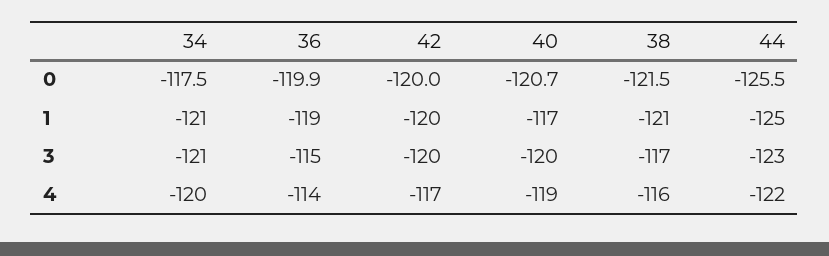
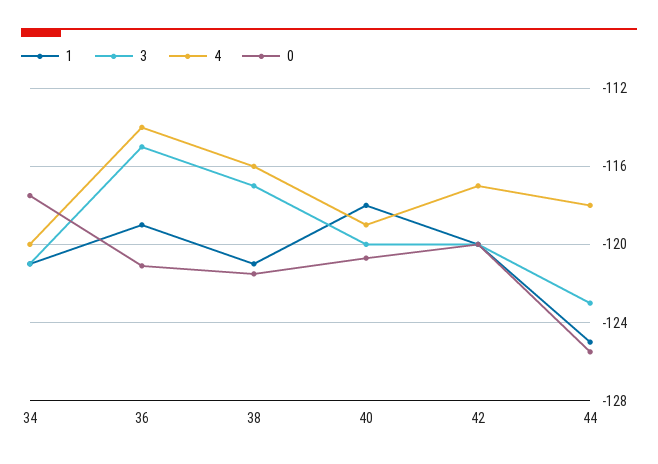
  {
    "0": {
      "34": -117.5,
-     "36": -119.9,
+     "36": -121,
      "42": -120,
      "40": -120.7,
      "38": -121.5,
      "44": -125.5
    },
    "1": {
      "34": -121,
      "36": -119,
      "42": -120,
-     "40": -117,
+     "40": -118,
      "38": -121,
      "44": -125
    },
    "3": {
      "34": -121,
      "36": -115,
      "42": -120,
      "40": -120,
      "38": -117,
      "44": -123
    },
    "4": {
      "34": -120,
      "36": -114,
      "42": -117,
      "40": -119,
      "38": -116,
-     "44": -122
+     "44": -118
    }
  }

